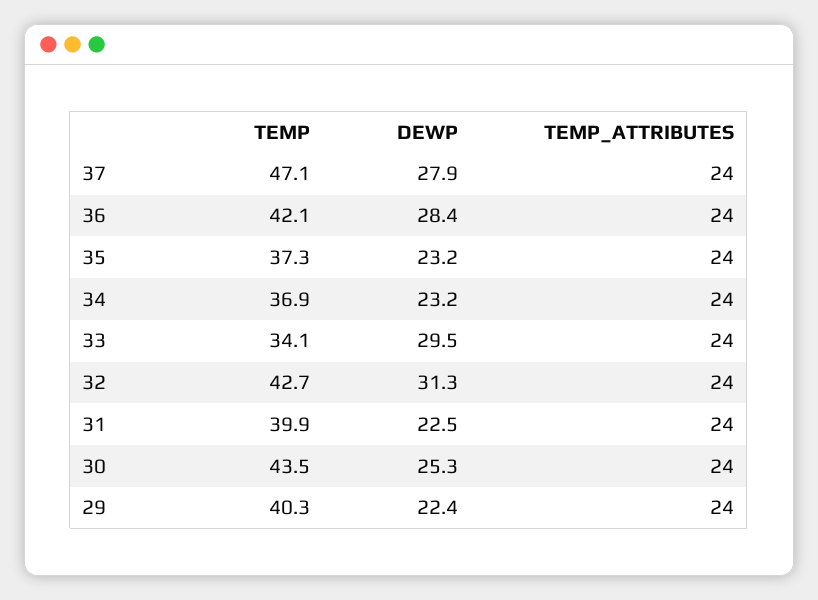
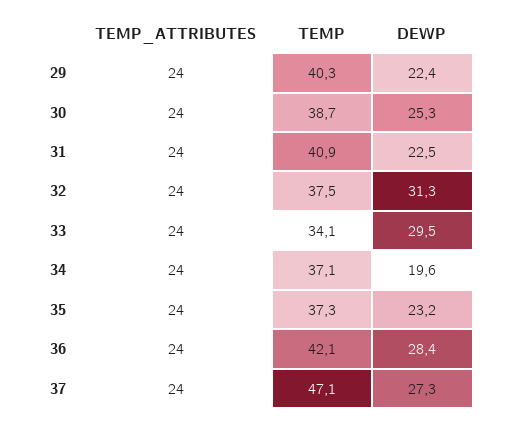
  {
    "TEMP": {
      "37": 47.1,
      "36": 42.1,
      "35": 37.3,
-     "34": 36.9,
+     "34": 37.1,
      "33": 34.1,
-     "32": 42.7,
+     "32": 37.5,
-     "31": 39.9,
+     "31": 40.9,
-     "30": 43.5,
+     "30": 38.7,
      "29": 40.3
    },
    "DEWP": {
-     "37": 27.9,
+     "37": 27.3,
      "36": 28.4,
      "35": 23.2,
-     "34": 23.2,
+     "34": 19.6,
      "33": 29.5,
      "32": 31.3,
      "31": 22.5,
      "30": 25.3,
      "29": 22.4
    },
    "TEMP_ATTRIBUTES": {
      "37": 24,
      "36": 24,
      "35": 24,
      "34": 24,
      "33": 24,
      "32": 24,
      "31": 24,
      "30": 24,
      "29": 24
    }
  }

